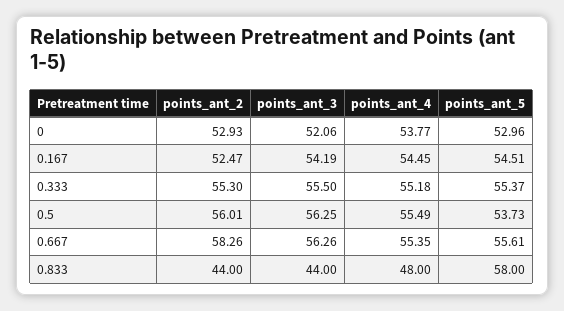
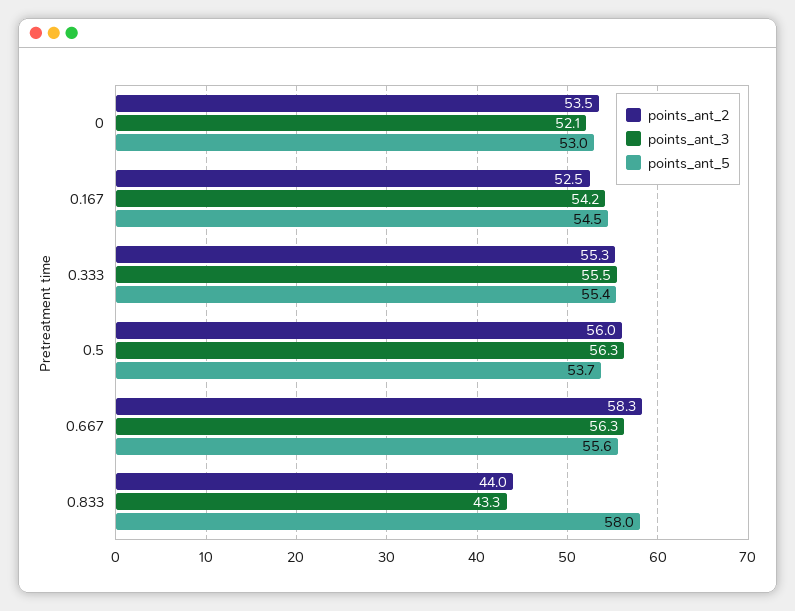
  {
    "points_ant_2": {
-     "0": 52.93,
+     "0": 53.5,
      "0.167": 52.47,
      "0.333": 55.3,
      "0.5": 56.01,
      "0.667": 58.26,
      "0.833": 44
    },
    "points_ant_3": {
      "0": 52.06,
      "0.167": 54.19,
      "0.333": 55.5,
      "0.5": 56.25,
      "0.667": 56.26,
-     "0.833": 44
+     "0.833": 43.3
    },
-   "points_ant_4": {
-     "0": 53.77,
-     "0.167": 54.45,
-     "0.333": 55.18,
-     "0.5": 55.49,
-     "0.667": 55.35,
-     "0.833": 48
-   },
    "points_ant_5": {
      "0": 52.96,
      "0.167": 54.51,
      "0.333": 55.37,
      "0.5": 53.73,
      "0.667": 55.61,
      "0.833": 58
    }
  }

